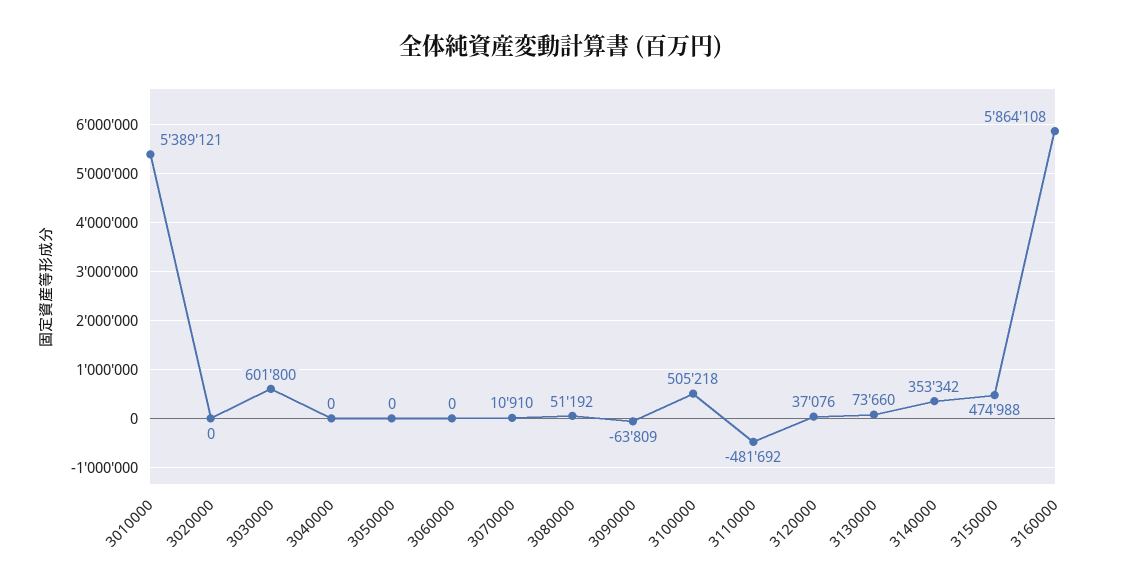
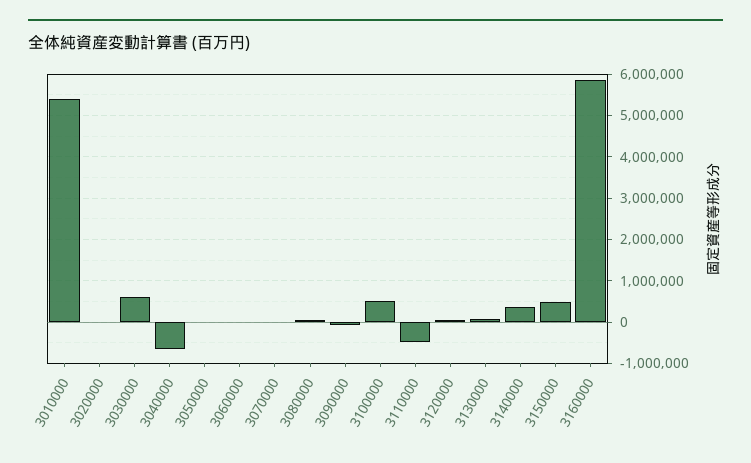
  {
    "3010000": 5389121,
    "3020000": 0,
    "3030000": 601800,
-   "3040000": 0,
+   "3040000": -600000,
    "3050000": 0,
    "3060000": 0,
    "3070000": 10910,
    "3080000": 51192,
    "3090000": -63809,
    "3100000": 505218,
    "3110000": -481692,
    "3120000": 37076,
    "3130000": 73660,
    "3140000": 353342,
    "3150000": 474988,
    "3160000": 5864108
  }

